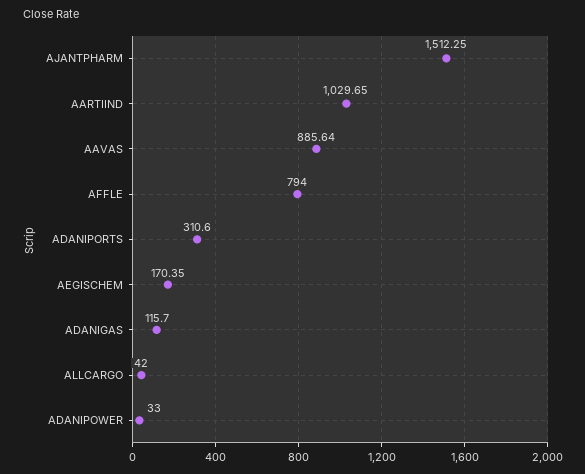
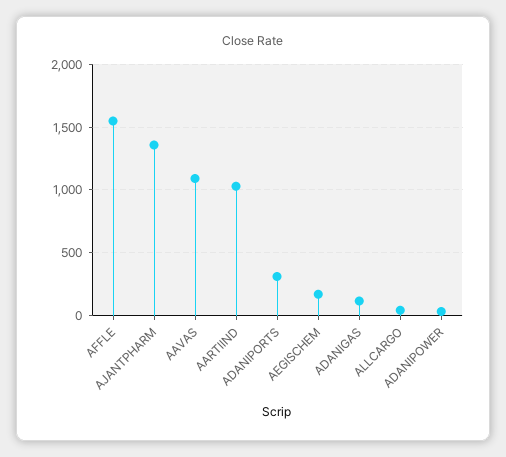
  {
-   "AJANTPHARM": 1512.25,
+   "AJANTPHARM": 1350,
    "AARTIIND": 1029.65,
-   "AAVAS": 885.64,
+   "AAVAS": 1100,
-   "AFFLE": 794,
+   "AFFLE": 1550,
    "ADANIPORTS": 310.6,
    "AEGISCHEM": 170.35,
    "ADANIGAS": 115.7,
    "ALLCARGO": 42,
    "ADANIPOWER": 33
  }

